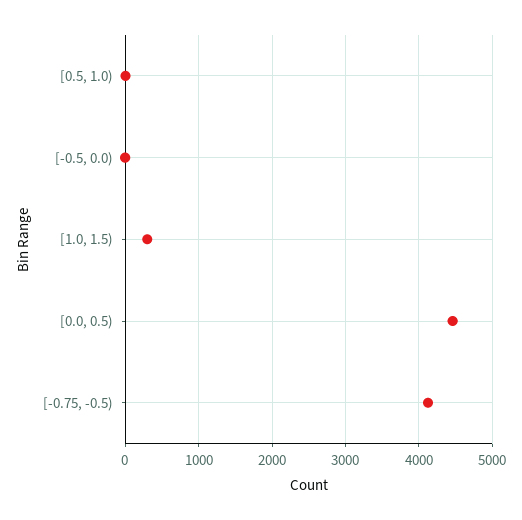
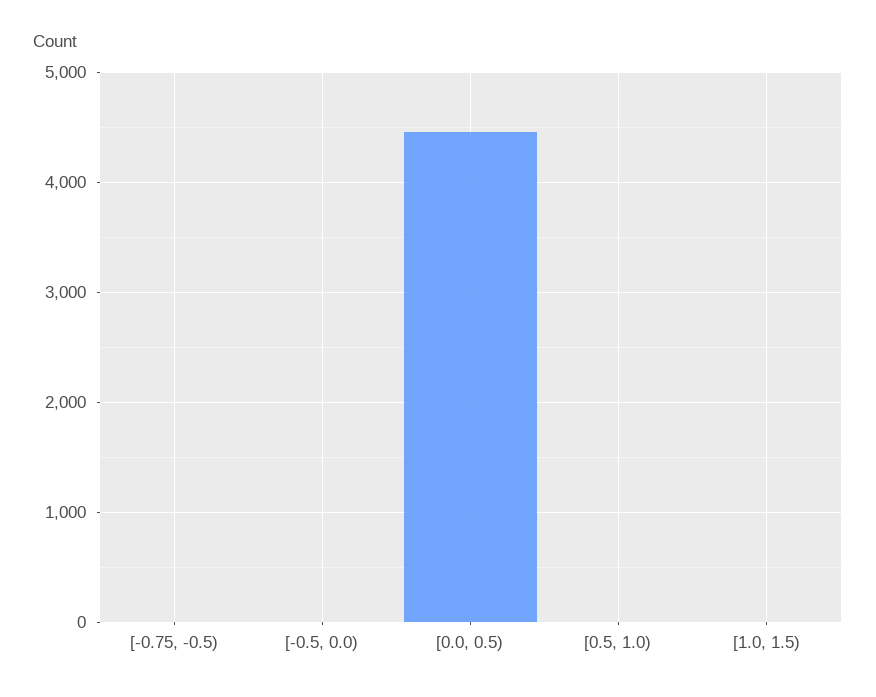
  {
    "[0.5, 1.0)": 0,
    "[-0.5, 0.0)": 0,
-   "[1.0, 1.5)": 300,
+   "[1.0, 1.5)": 0,
    "[0.0, 0.5)": 4500,
-   "[-0.75, -0.5)": 4100
+   "[-0.75, -0.5)": 0
  }

